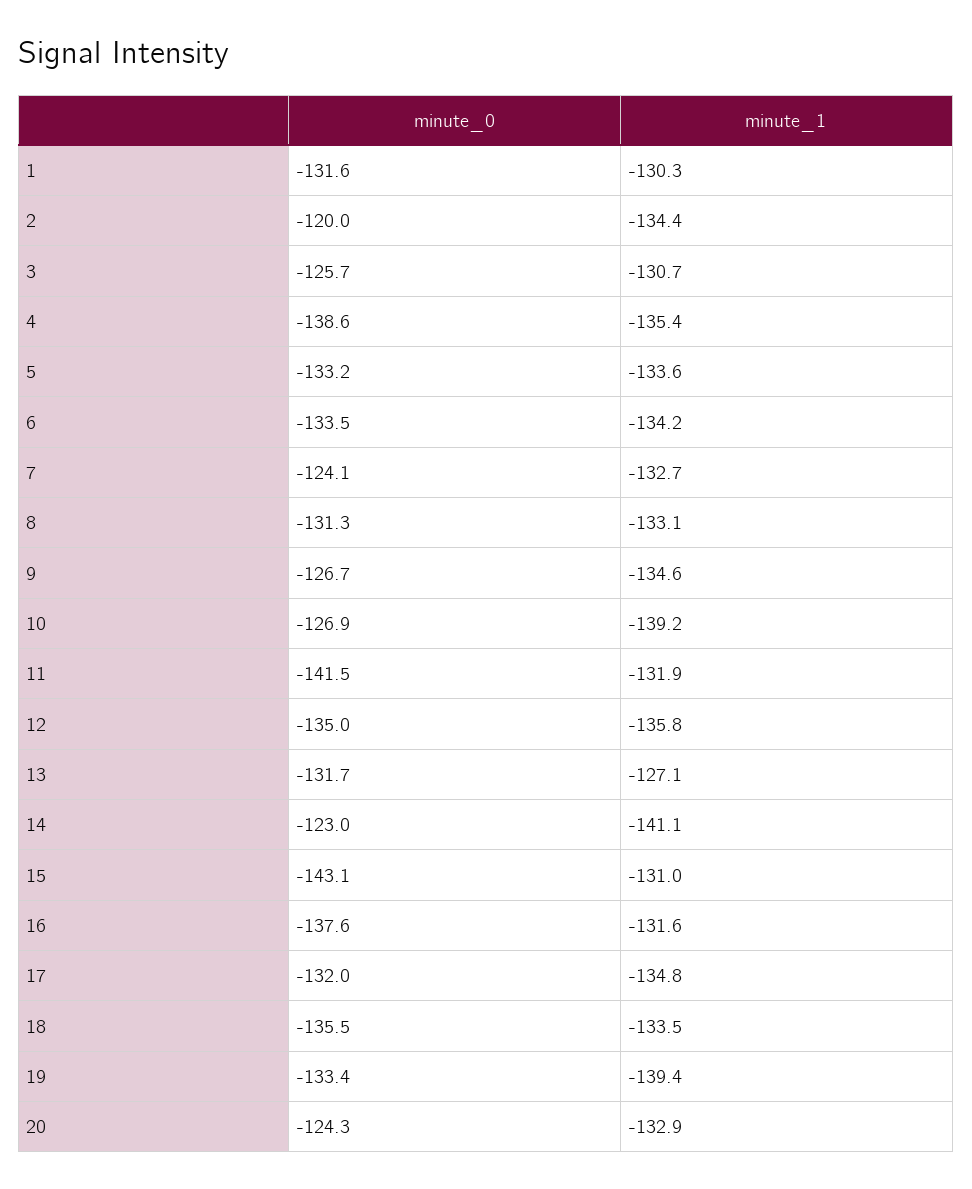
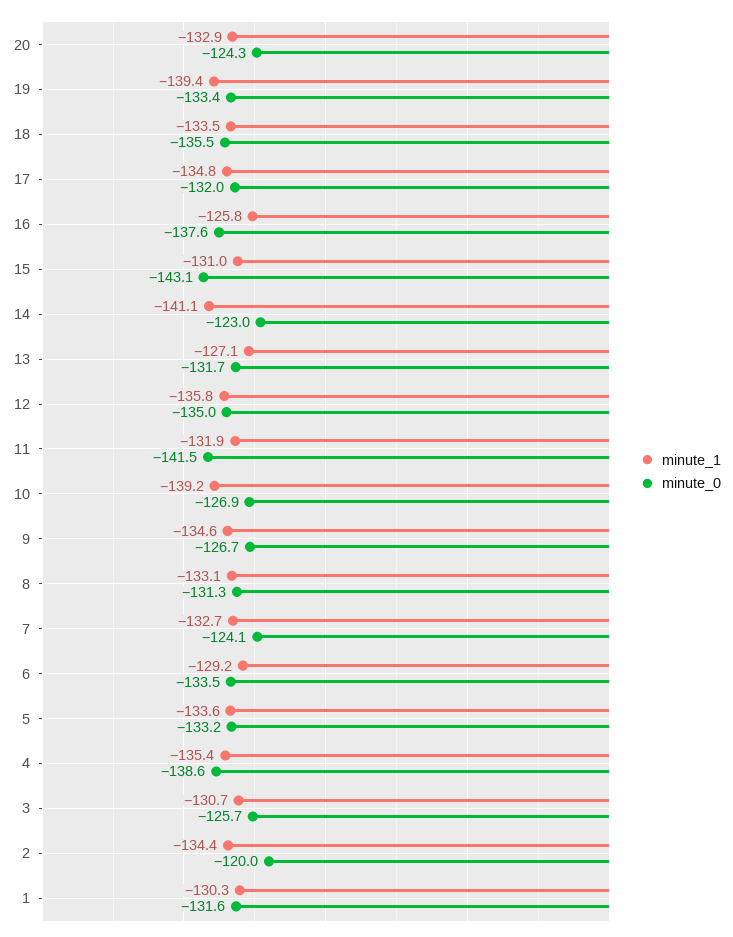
  {
    "minute_0": {
      "1": -131.6,
      "2": -120,
      "3": -125.7,
      "4": -138.6,
      "5": -133.2,
      "6": -133.5,
      "7": -124.1,
      "8": -131.3,
      "9": -126.7,
      "10": -126.9,
      "11": -141.5,
      "12": -135,
      "13": -131.7,
      "14": -123,
      "15": -143.1,
      "16": -137.6,
      "17": -132,
      "18": -135.5,
      "19": -133.4,
      "20": -124.3
    },
    "minute_1": {
      "1": -130.3,
      "2": -134.4,
      "3": -130.7,
      "4": -135.4,
      "5": -133.6,
-     "6": -134.2,
+     "6": -129.2,
      "7": -132.7,
      "8": -133.1,
      "9": -134.6,
      "10": -139.2,
      "11": -131.9,
      "12": -135.8,
      "13": -127.1,
      "14": -141.1,
      "15": -131,
-     "16": -131.6,
+     "16": -125.8,
      "17": -134.8,
      "18": -133.5,
      "19": -139.4,
      "20": -132.9
    }
  }

